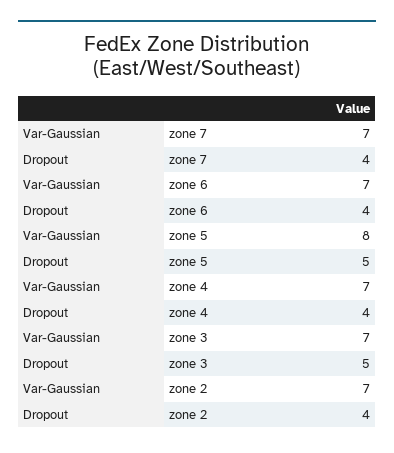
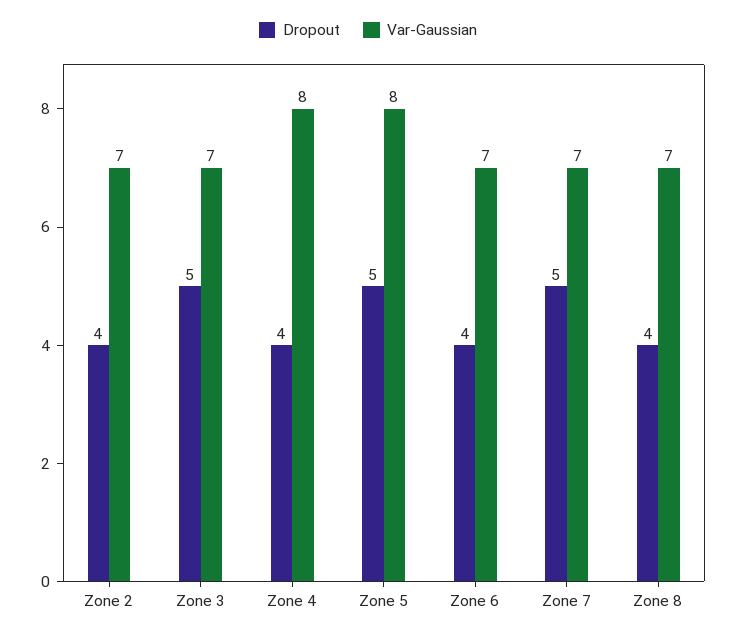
  {
    "Var-Gaussian": {
      "zone 7": 7,
      "zone 6": 7,
      "zone 5": 8,
-     "zone 4": 7,
+     "zone 4": 8,
      "zone 3": 7,
-     "zone 2": 7
+     "zone 2": 7,
+     "Zone 8": 7
    },
    "Dropout": {
-     "zone 7": 4,
+     "zone 7": 5,
      "zone 6": 4,
      "zone 5": 5,
      "zone 4": 4,
      "zone 3": 5,
-     "zone 2": 4
+     "zone 2": 4,
+     "Zone 8": 4
    }
  }

